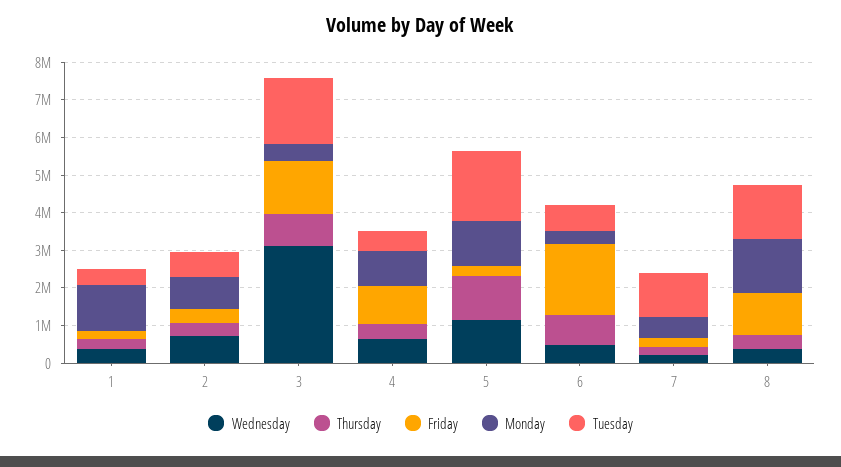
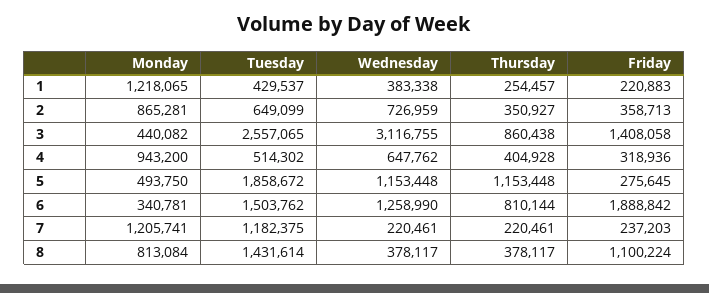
  {
    "Wednesday": {
      "1": 383338,
      "2": 726959,
      "3": 3116755,
      "4": 647762,
      "5": 1153448,
-     "6": 500000,
+     "6": 1258990,
      "7": 220461,
      "8": 378117
    },
    "Thursday": {
      "1": 254457,
      "2": 350927,
      "3": 860438,
      "4": 404928,
      "5": 1153448,
      "6": 810144,
      "7": 220461,
      "8": 378117
    },
    "Friday": {
      "1": 220883,
      "2": 358713,
      "3": 1408058,
-     "4": 1000000,
+     "4": 318936,
      "5": 275645,
      "6": 1888842,
      "7": 237203,
      "8": 1100224
    },
    "Monday": {
      "1": 1218065,
      "2": 865281,
      "3": 440082,
      "4": 943200,
-     "5": 1250000,
+     "5": 493750,
      "6": 340781,
-     "7": 500000,
+     "7": 1205741,
-     "8": 1500000
+     "8": 813084
    },
    "Tuesday": {
      "1": 429537,
      "2": 649099,
-     "3": 1750000,
+     "3": 2557065,
      "4": 514302,
      "5": 1858672,
-     "6": 750000,
+     "6": 1503762,
      "7": 1182375,
      "8": 1431614
    }
  }

